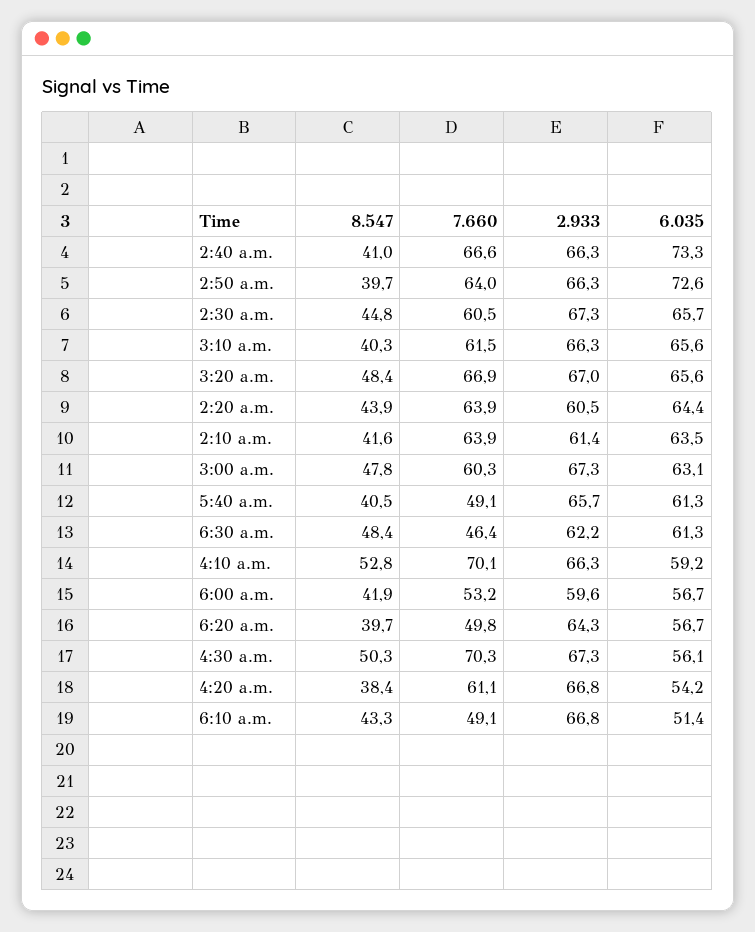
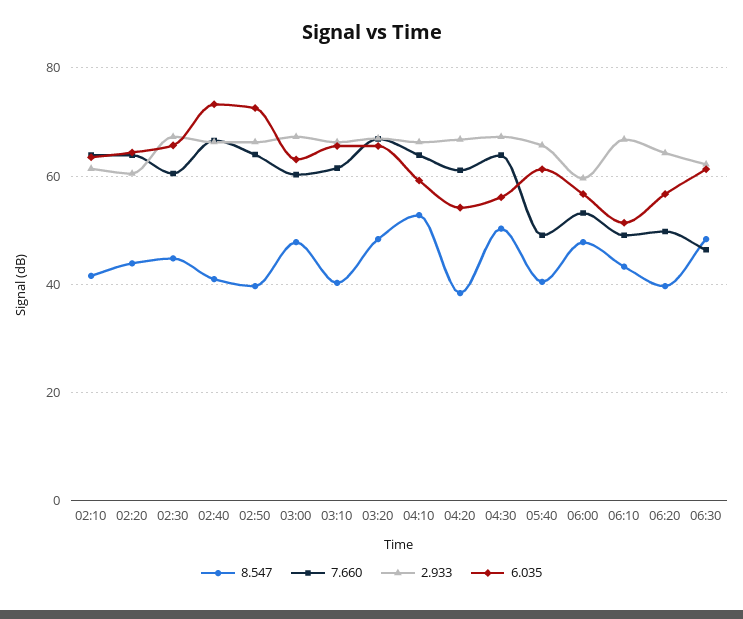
  {
    "8.547": {
      "2:40 a.m.": 41,
      "2:50 a.m.": 39.7,
      "2:30 a.m.": 44.8,
      "3:10 a.m.": 40.3,
      "3:20 a.m.": 48.4,
      "2:20 a.m.": 43.9,
      "2:10 a.m.": 41.6,
      "3:00 a.m.": 47.8,
      "5:40 a.m.": 40.5,
      "6:30 a.m.": 48.4,
      "4:10 a.m.": 52.8,
-     "6:00 a.m.": 41.9,
+     "6:00 a.m.": 48,
      "6:20 a.m.": 39.7,
      "4:30 a.m.": 50.3,
      "4:20 a.m.": 38.4,
      "6:10 a.m.": 43.3
    },
    "7.660": {
      "2:40 a.m.": 66.6,
      "2:50 a.m.": 64,
      "2:30 a.m.": 60.5,
      "3:10 a.m.": 61.5,
      "3:20 a.m.": 66.9,
      "2:20 a.m.": 63.9,
      "2:10 a.m.": 63.9,
      "3:00 a.m.": 60.3,
      "5:40 a.m.": 49.1,
      "6:30 a.m.": 46.4,
-     "4:10 a.m.": 70.1,
+     "4:10 a.m.": 64,
      "6:00 a.m.": 53.2,
      "6:20 a.m.": 49.8,
-     "4:30 a.m.": 70.3,
+     "4:30 a.m.": 64,
      "4:20 a.m.": 61.1,
      "6:10 a.m.": 49.1
    },
    "2.933": {
      "2:40 a.m.": 66.3,
      "2:50 a.m.": 66.3,
      "2:30 a.m.": 67.3,
      "3:10 a.m.": 66.3,
      "3:20 a.m.": 67,
      "2:20 a.m.": 60.5,
      "2:10 a.m.": 61.4,
      "3:00 a.m.": 67.3,
      "5:40 a.m.": 65.7,
      "6:30 a.m.": 62.2,
      "4:10 a.m.": 66.3,
      "6:00 a.m.": 59.6,
      "6:20 a.m.": 64.3,
      "4:30 a.m.": 67.3,
      "4:20 a.m.": 66.8,
      "6:10 a.m.": 66.8
    },
    "6.035": {
      "2:40 a.m.": 73.3,
      "2:50 a.m.": 72.6,
      "2:30 a.m.": 65.7,
      "3:10 a.m.": 65.6,
      "3:20 a.m.": 65.6,
      "2:20 a.m.": 64.4,
      "2:10 a.m.": 63.5,
      "3:00 a.m.": 63.1,
      "5:40 a.m.": 61.3,
      "6:30 a.m.": 61.3,
      "4:10 a.m.": 59.2,
      "6:00 a.m.": 56.7,
      "6:20 a.m.": 56.7,
      "4:30 a.m.": 56.1,
      "4:20 a.m.": 54.2,
      "6:10 a.m.": 51.4
    }
  }

